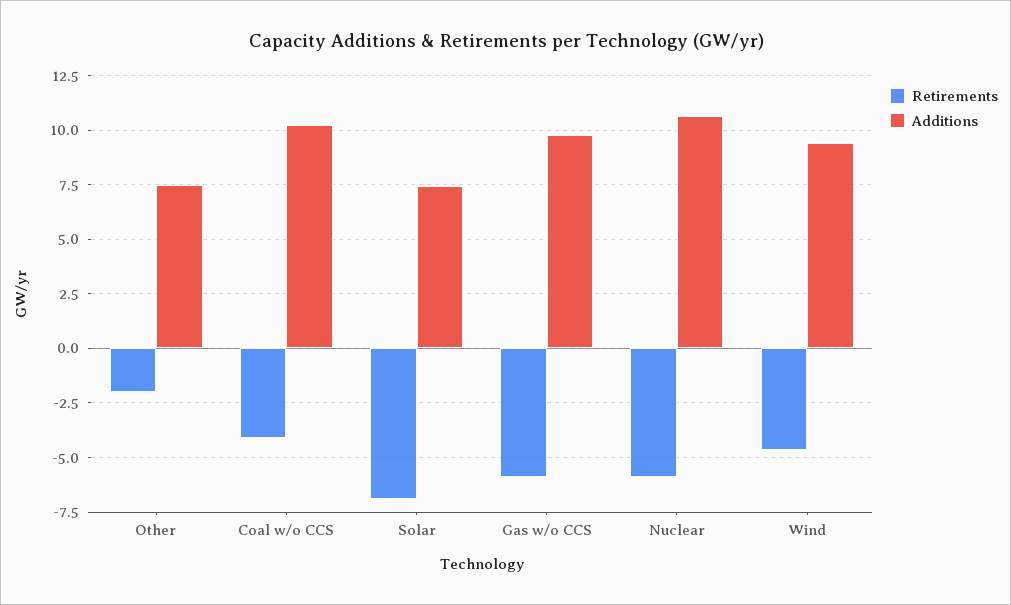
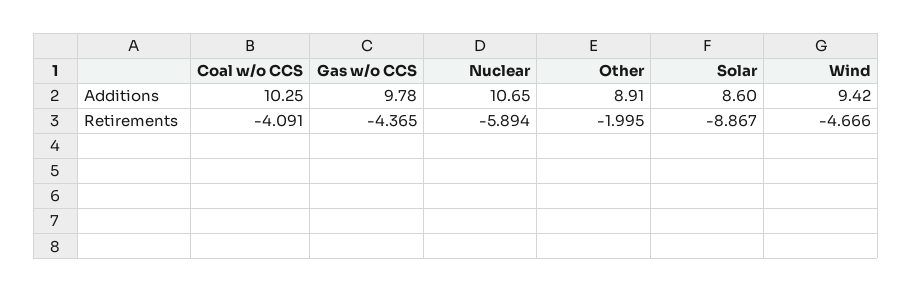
  {
    "Retirements": {
      "Other": -1.995,
      "Coal w/o CCS": -4.091,
-     "Solar": -7,
+     "Solar": -8.867,
-     "Gas w/o CCS": -6,
+     "Gas w/o CCS": -4.365,
      "Nuclear": -5.894,
      "Wind": -4.666
    },
    "Additions": {
-     "Other": 7.5,
+     "Other": 8.91,
      "Coal w/o CCS": 10.25,
-     "Solar": 7.5,
+     "Solar": 8.6,
      "Gas w/o CCS": 9.78,
      "Nuclear": 10.65,
      "Wind": 9.42
    }
  }

